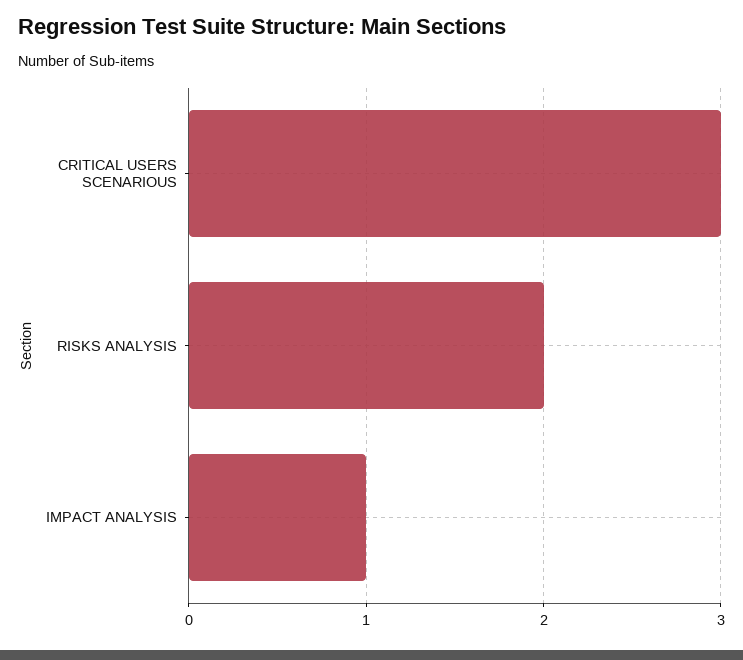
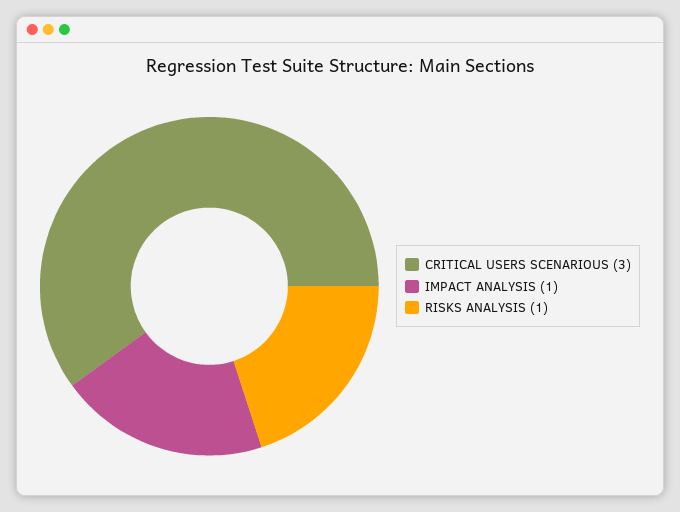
  {
    "CRITICAL USERS SCENARIOUS": 3,
-   "RISKS ANALYSIS": 2,
+   "RISKS ANALYSIS": 1,
    "IMPACT ANALYSIS": 1
  }

